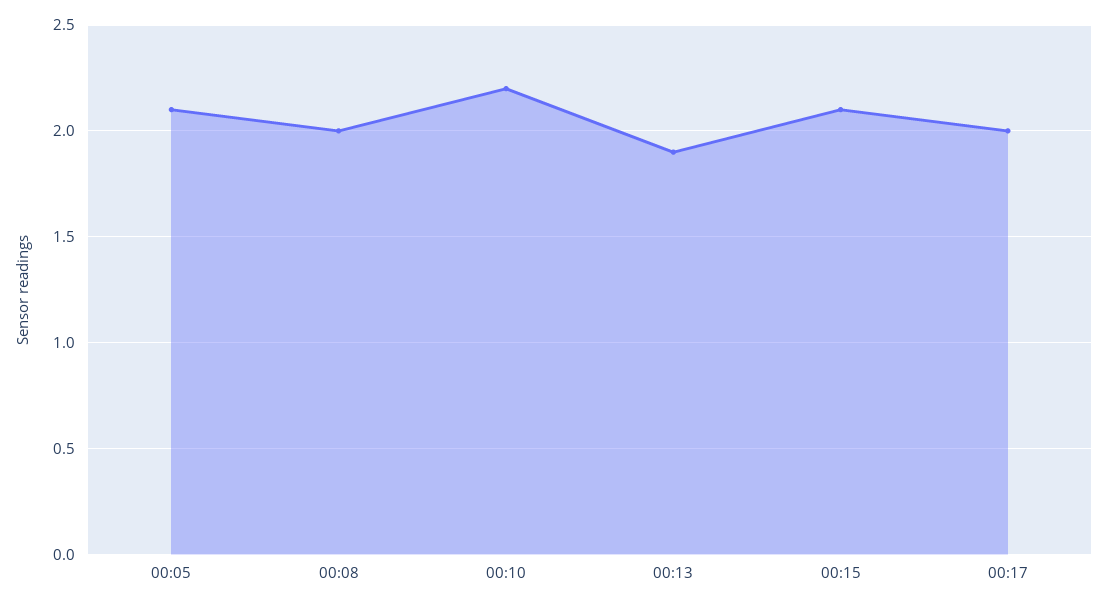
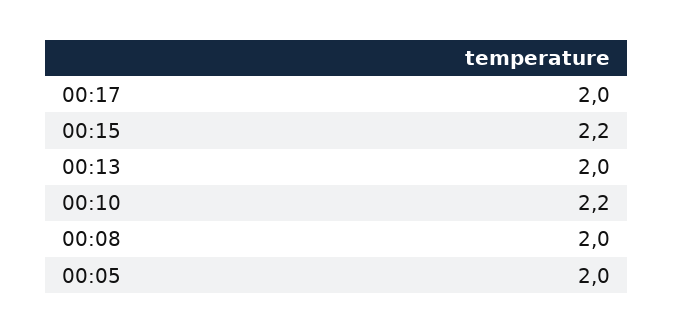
  {
-   "00:05": 2.1,
+   "00:05": 2,
    "00:08": 2,
    "00:10": 2.2,
-   "00:13": 1.9,
+   "00:13": 2,
-   "00:15": 2.1,
+   "00:15": 2.2,
    "00:17": 2
  }

